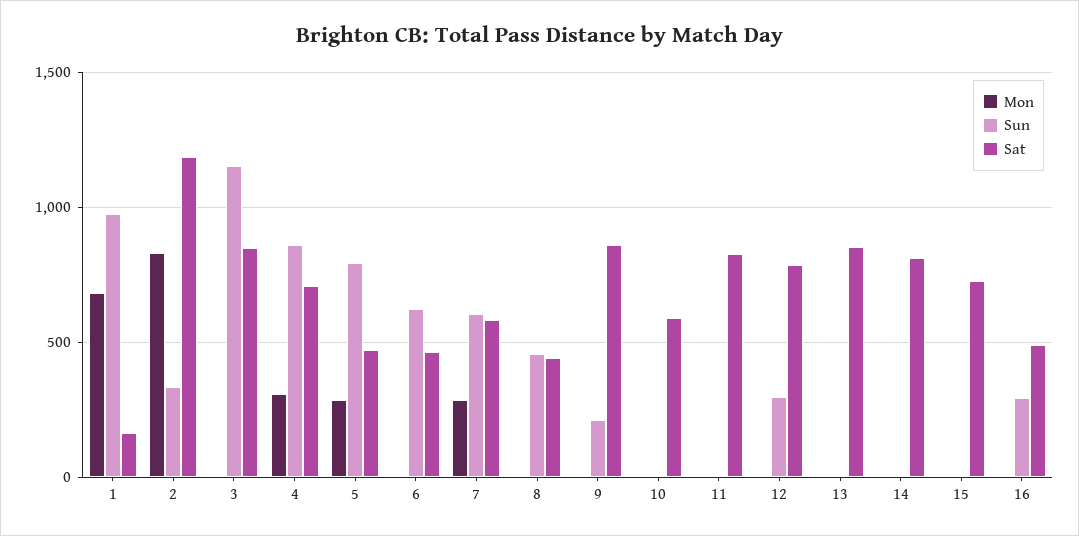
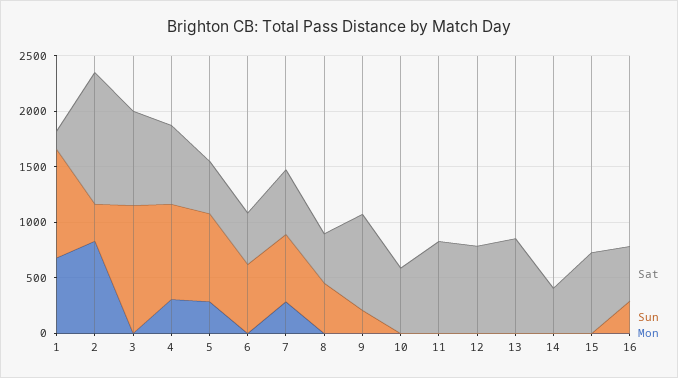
  {
    "Mon": {
      "1": 700,
      "2": 850,
      "3": 0,
      "4": 300,
      "5": 300,
      "6": 0,
      "7": 300,
      "8": 0,
      "9": 0,
      "10": 0,
      "11": 0,
      "12": 0,
      "13": 0,
      "14": 0,
      "15": 0,
      "16": 0
    },
    "Sun": {
      "1": 1000,
      "2": 350,
      "3": 1150,
      "4": 850,
      "5": 800,
      "6": 600,
      "7": 600,
      "8": 450,
      "9": 200,
      "10": 0,
      "11": 0,
-     "12": 300,
+     "12": 0,
      "13": 0,
      "14": 0,
      "15": 0,
      "16": 300
    },
    "Sat": {
      "1": 150,
      "2": 1200,
      "3": 850,
      "4": 700,
      "5": 450,
      "6": 450,
      "7": 600,
      "8": 450,
      "9": 850,
      "10": 600,
      "11": 850,
      "12": 800,
      "13": 850,
-     "14": 800,
+     "14": 400,
      "15": 750,
      "16": 500
    }
  }

